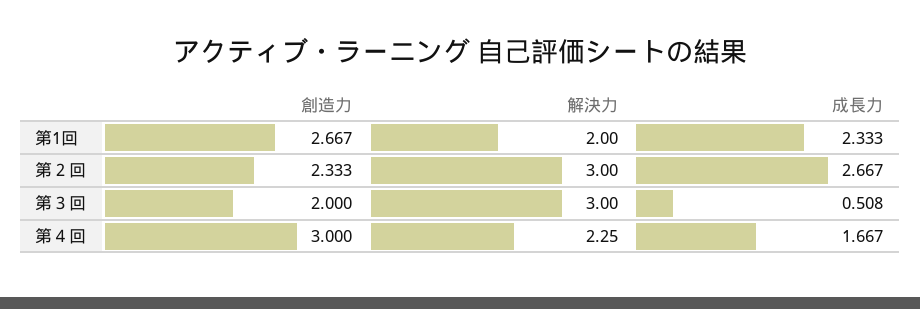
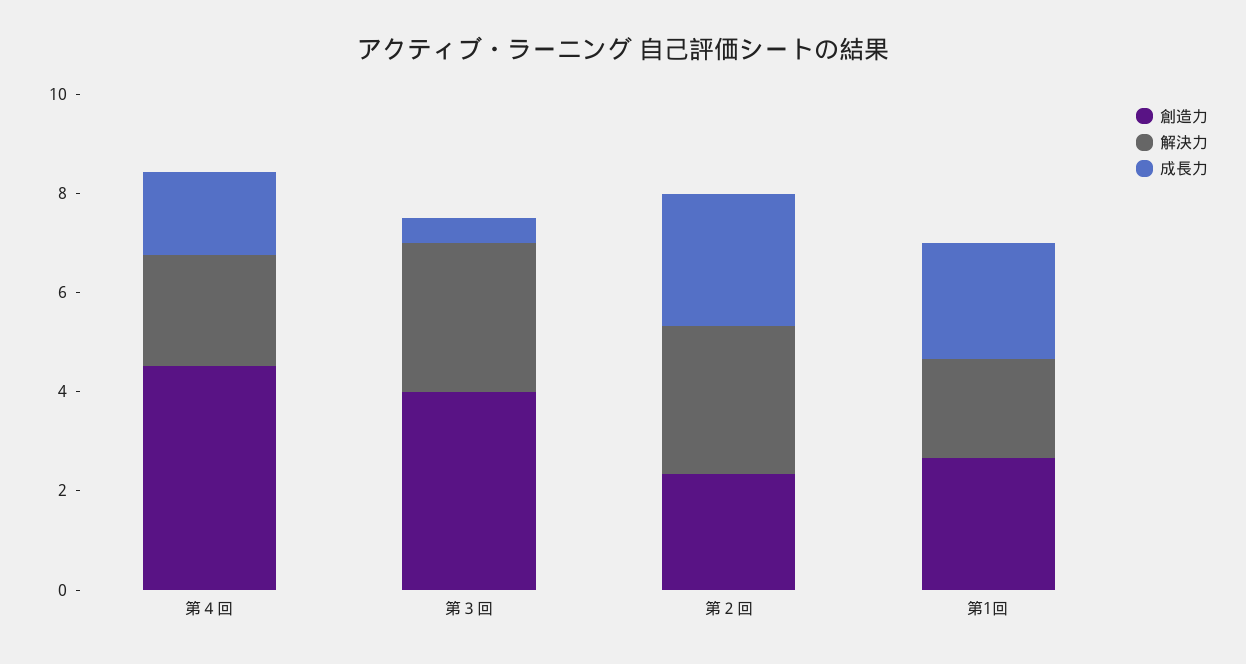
  {
    "創造力": {
      "第1回": 2.667,
      "第２回": 2.333,
-     "第３回": 2,
+     "第３回": 4,
-     "第４回": 3
+     "第４回": 4.5
    },
    "解決力": {
      "第1回": 2,
      "第２回": 3,
      "第３回": 3,
      "第４回": 2.25
    },
    "成長力": {
      "第1回": 2.333,
      "第２回": 2.667,
      "第３回": 0.508,
      "第４回": 1.667
    }
  }

